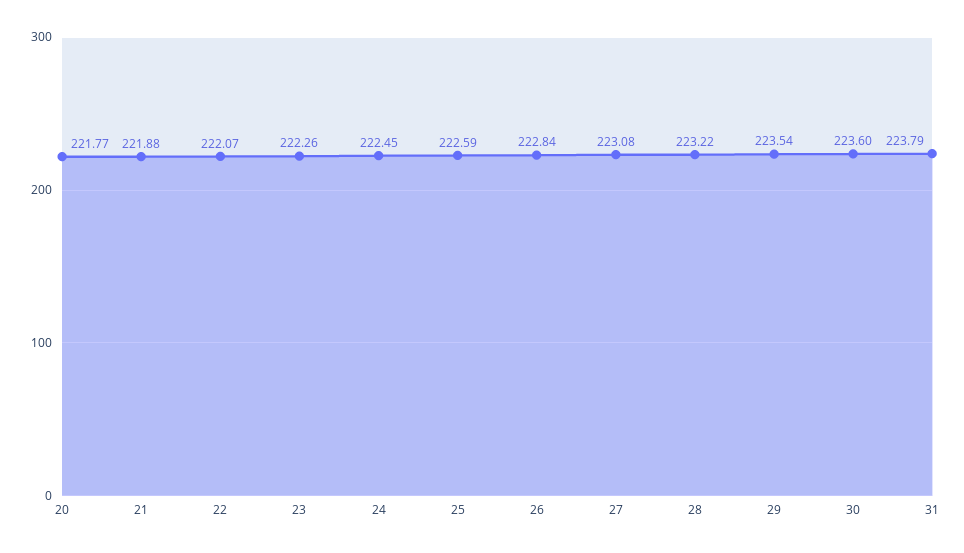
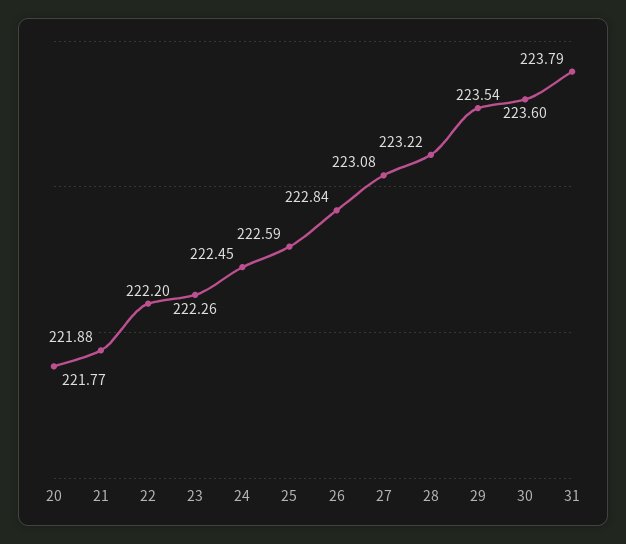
  {
    "20": 221.77,
    "21": 221.88,
-   "22": 222.07,
+   "22": 222.2,
    "23": 222.26,
    "24": 222.45,
    "25": 222.59,
    "26": 222.84,
    "27": 223.08,
    "28": 223.22,
    "29": 223.54,
    "30": 223.6,
    "31": 223.79
  }

